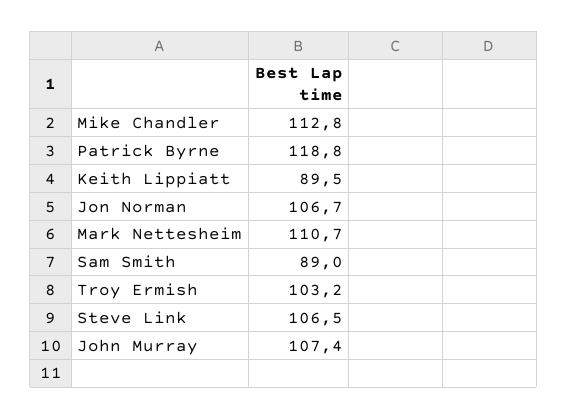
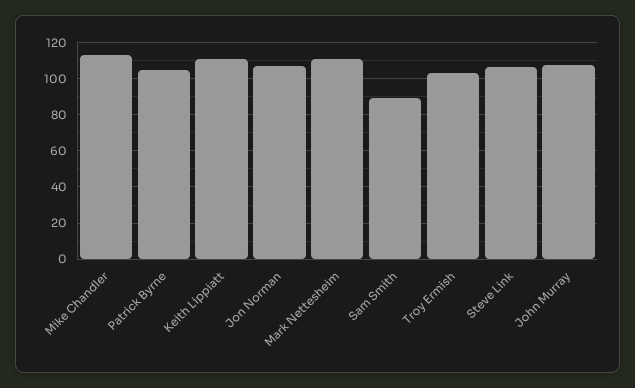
  {
    "Mike Chandler": 112.8,
-   "Patrick Byrne": 118.8,
+   "Patrick Byrne": 105,
-   "Keith Lippiatt": 89.5,
+   "Keith Lippiatt": 110,
    "Jon Norman": 106.7,
    "Mark Nettesheim": 110.7,
    "Sam Smith": 89,
    "Troy Ermish": 103.2,
    "Steve Link": 106.5,
    "John Murray": 107.4
  }

